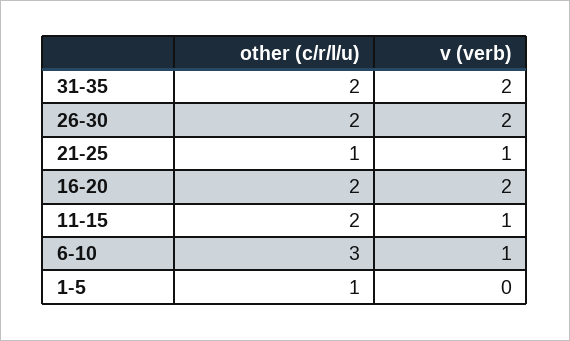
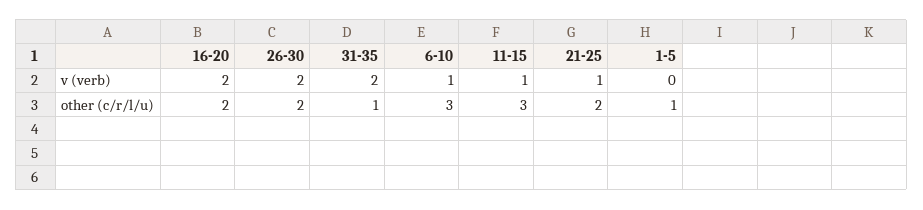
  {
    "other (c/r/l/u)": {
-     "31-35": 2,
+     "31-35": 1,
      "26-30": 2,
-     "21-25": 1,
+     "21-25": 2,
      "16-20": 2,
-     "11-15": 2,
+     "11-15": 3,
      "6-10": 3,
      "1-5": 1
    },
    "v (verb)": {
      "31-35": 2,
      "26-30": 2,
      "21-25": 1,
      "16-20": 2,
      "11-15": 1,
      "6-10": 1,
      "1-5": 0
    }
  }

